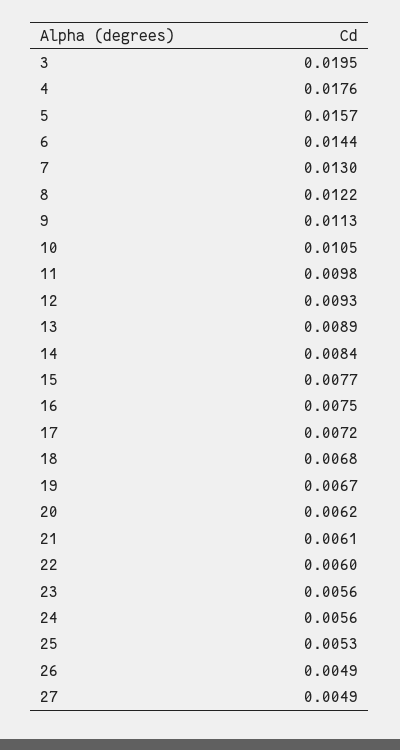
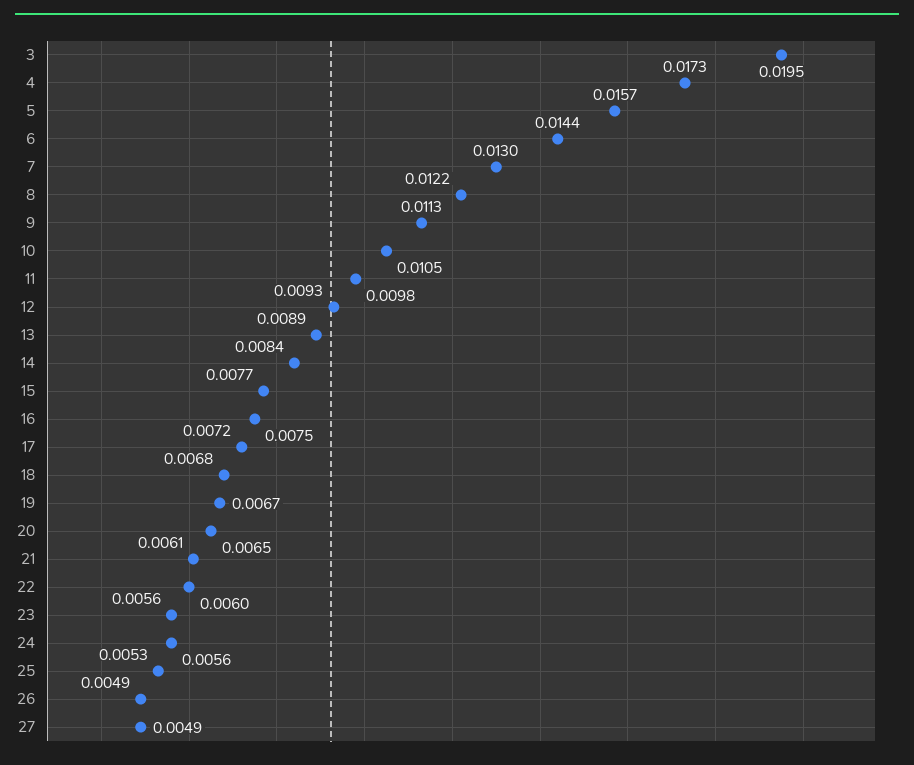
  {
    "3": 0.0195,
-   "4": 0.0176,
+   "4": 0.0173,
    "5": 0.0157,
    "6": 0.0144,
    "7": 0.013,
    "8": 0.0122,
    "9": 0.0113,
    "10": 0.0105,
    "11": 0.0098,
    "12": 0.0093,
    "13": 0.0089,
    "14": 0.0084,
    "15": 0.0077,
    "16": 0.0075,
    "17": 0.0072,
    "18": 0.0068,
    "19": 0.0067,
-   "20": 0.0062,
+   "20": 0.0065,
    "21": 0.0061,
    "22": 0.006,
    "23": 0.0056,
    "24": 0.0056,
    "25": 0.0053,
    "26": 0.0049,
    "27": 0.0049
  }

